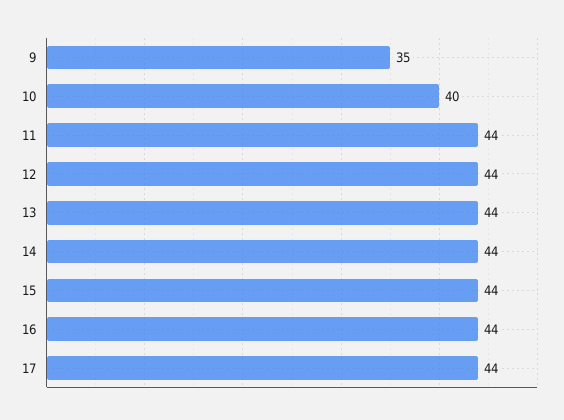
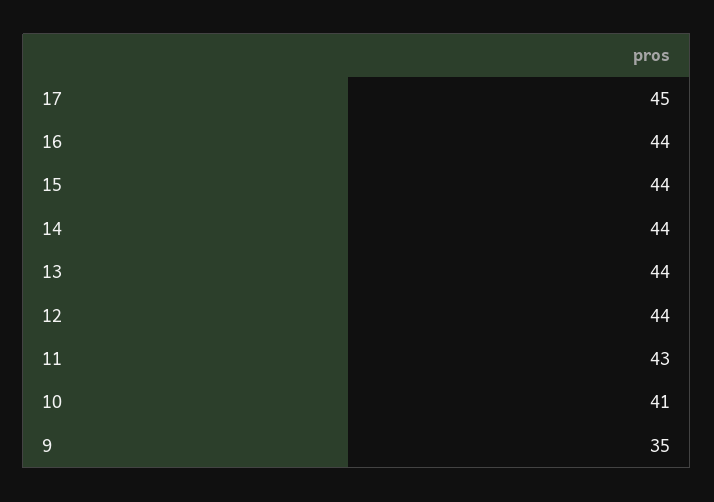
  {
    "9": 35,
-   "10": 40,
+   "10": 41,
-   "11": 44,
+   "11": 43,
    "12": 44,
    "13": 44,
    "14": 44,
    "15": 44,
    "16": 44,
-   "17": 44
+   "17": 45
  }

